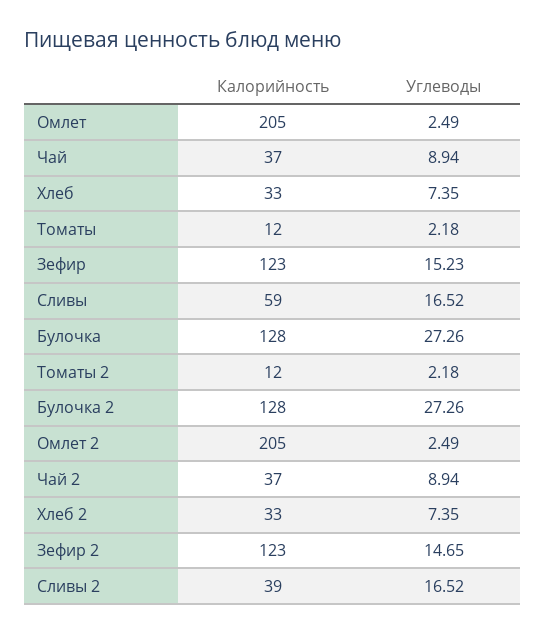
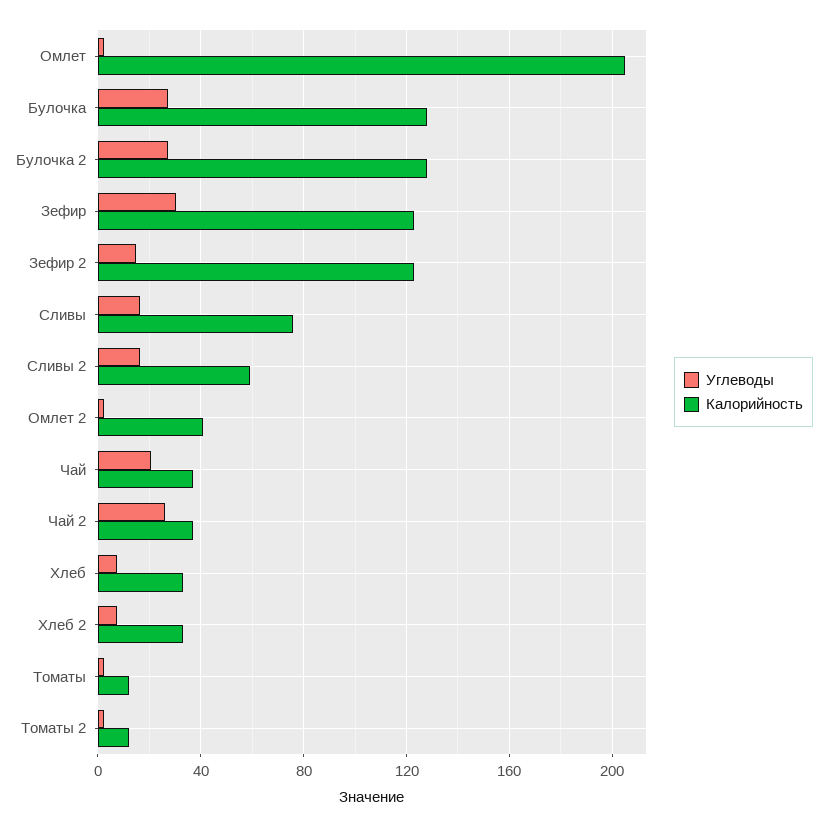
  {
    "Калорийность": {
      "Омлет": 205,
      "Чай": 37,
      "Хлеб": 33,
      "Томаты": 12,
      "Зефир": 123,
-     "Сливы": 59,
+     "Сливы": 75,
      "Булочка": 128,
      "Томаты 2": 12,
      "Булочка 2": 128,
-     "Омлет 2": 205,
+     "Омлет 2": 40,
      "Чай 2": 37,
      "Хлеб 2": 33,
      "Зефир 2": 123,
-     "Сливы 2": 39
+     "Сливы 2": 60
    },
    "Углеводы": {
      "Омлет": 2.49,
-     "Чай": 8.94,
+     "Чай": 20,
      "Хлеб": 7.35,
      "Томаты": 2.18,
-     "Зефир": 15.23,
+     "Зефир": 30,
      "Сливы": 16.52,
      "Булочка": 27.26,
      "Томаты 2": 2.18,
      "Булочка 2": 27.26,
      "Омлет 2": 2.49,
-     "Чай 2": 8.94,
+     "Чай 2": 25,
      "Хлеб 2": 7.35,
      "Зефир 2": 14.65,
      "Сливы 2": 16.52
    }
  }

